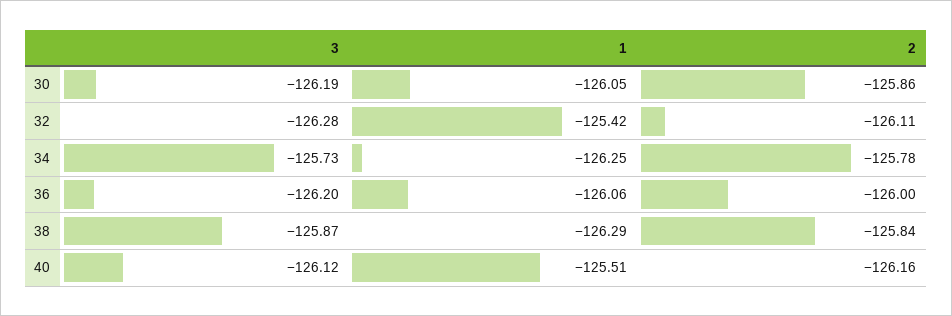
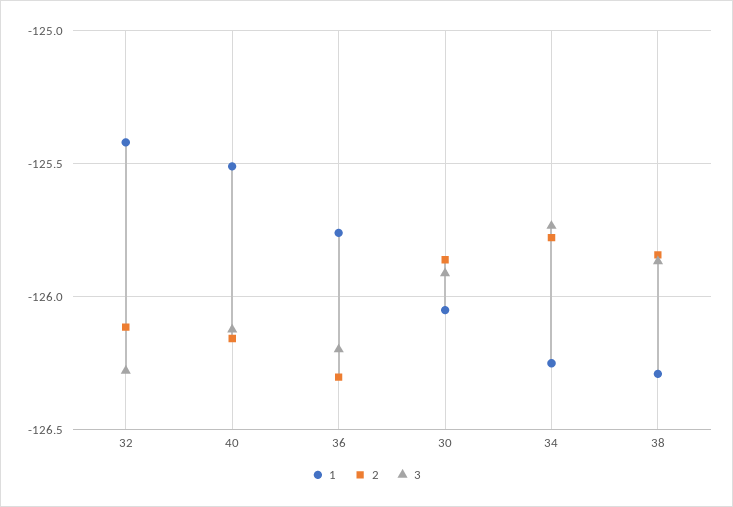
  {
    "3": {
-     "30": -126.19,
+     "30": -125.9,
      "32": -126.28,
      "34": -125.73,
      "36": -126.2,
      "38": -125.87,
      "40": -126.12
    },
    "1": {
      "30": -126.05,
      "32": -125.42,
      "34": -126.25,
-     "36": -126.06,
+     "36": -125.75,
      "38": -126.29,
      "40": -125.51
    },
    "2": {
      "30": -125.86,
      "32": -126.11,
      "34": -125.78,
-     "36": -126,
+     "36": -126.3,
      "38": -125.84,
      "40": -126.16
    }
  }

